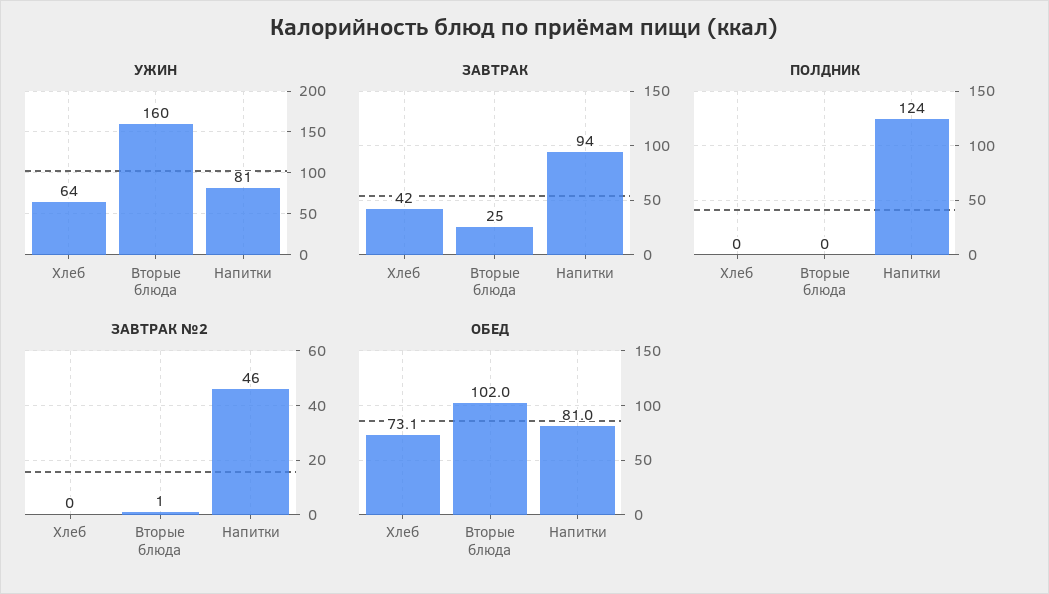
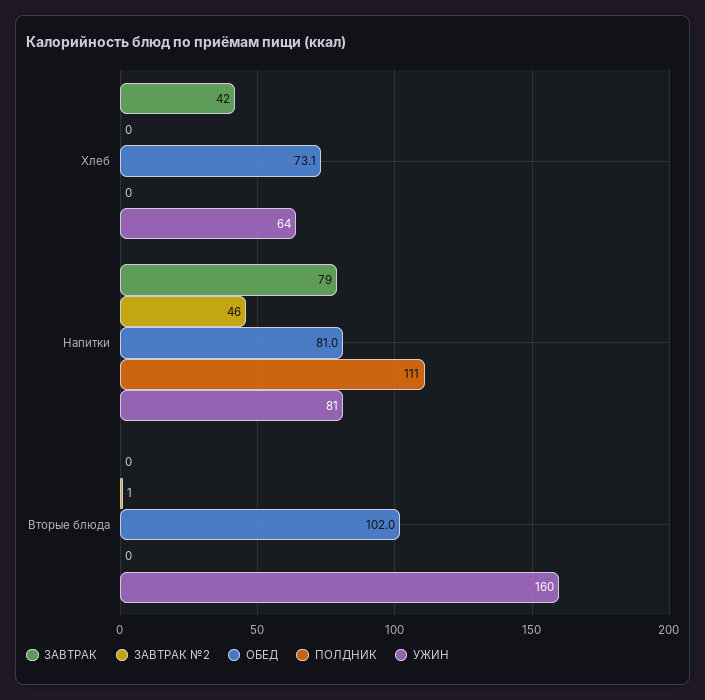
  {
    "УЖИН": {
      "Хлеб": 64,
      "Вторые блюда": 160,
      "Напитки": 81
    },
    "ЗАВТРАК": {
      "Хлеб": 42,
-     "Вторые блюда": 25,
+     "Вторые блюда": 0,
-     "Напитки": 94
+     "Напитки": 79
    },
    "ПОЛДНИК": {
      "Хлеб": 0,
      "Вторые блюда": 0,
-     "Напитки": 124
+     "Напитки": 111
    },
    "ЗАВТРАК №2": {
      "Хлеб": 0,
      "Вторые блюда": 1,
      "Напитки": 46
    },
    "ОБЕД": {
      "Хлеб": 73.1,
      "Вторые блюда": 102,
      "Напитки": 81
    }
  }

